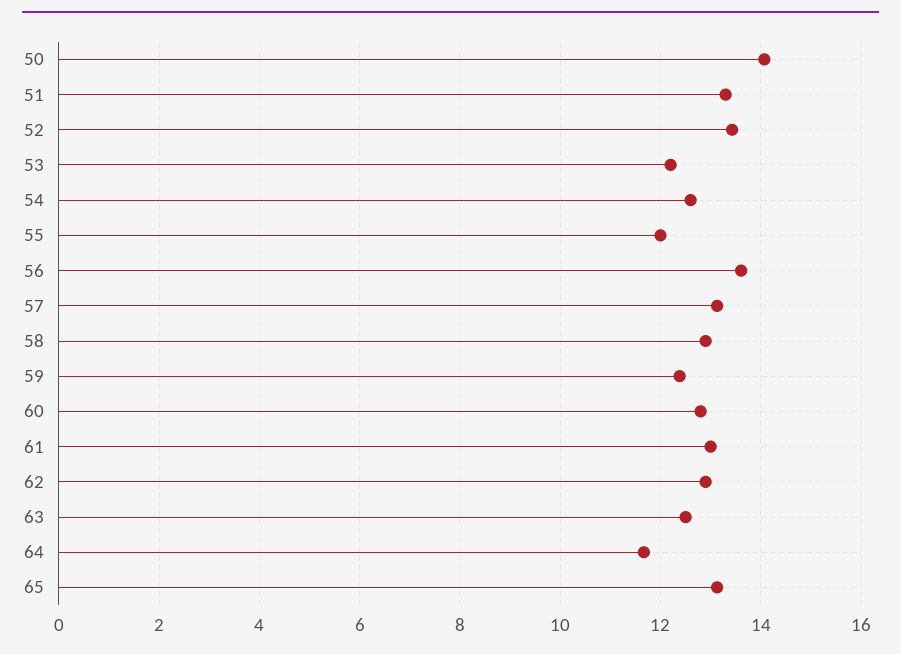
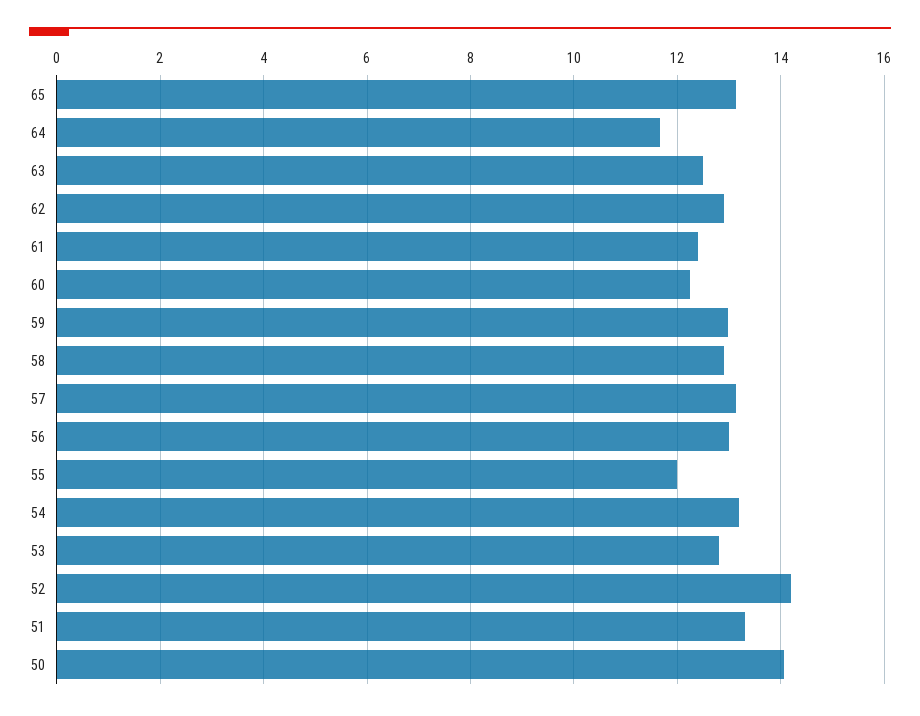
  {
    "50": 14,
    "51": 13.4,
-   "52": 13.4,
+   "52": 14.2,
-   "53": 12.2,
+   "53": 12.8,
-   "54": 12.6,
+   "54": 13.2,
    "55": 12,
-   "56": 13.6,
+   "56": 13,
    "57": 13.2,
    "58": 13,
-   "59": 12.4,
+   "59": 13,
-   "60": 12.8,
+   "60": 12.2,
-   "61": 13,
+   "61": 12.4,
    "62": 13,
    "63": 12.6,
    "64": 11.6,
    "65": 13.2
  }

